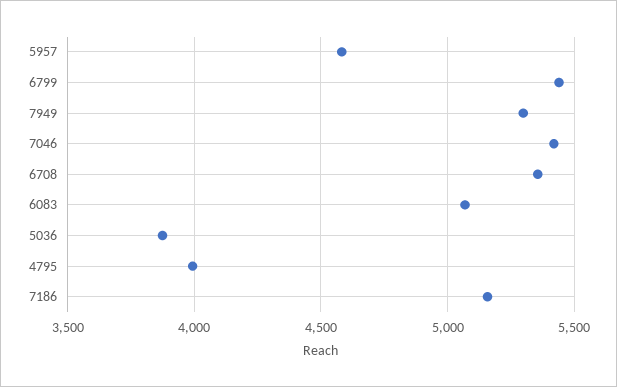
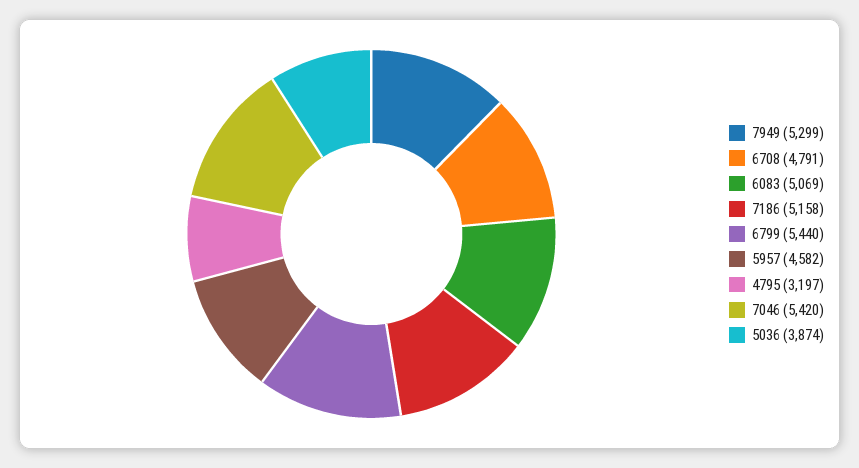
  {
    "5957": 4582,
    "6799": 5440,
    "7949": 5299,
    "7046": 5420,
-   "6708": 5350,
+   "6708": 4791,
    "6083": 5069,
    "5036": 3874,
-   "4795": 4000,
+   "4795": 3197,
    "7186": 5158
  }

